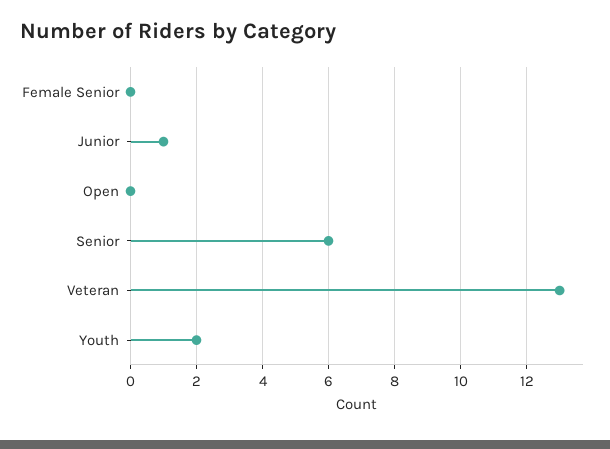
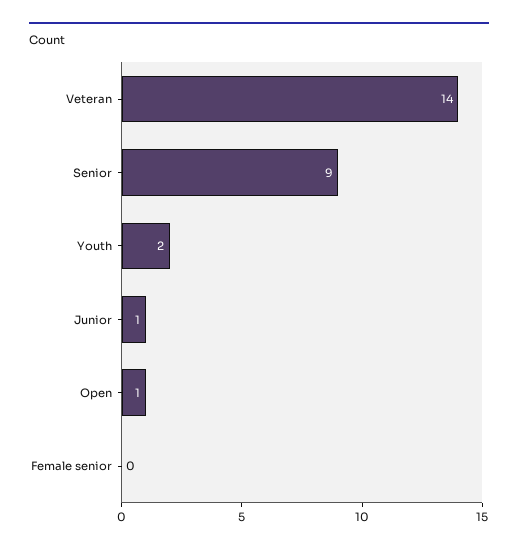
  {
    "Female Senior": 0,
    "Junior": 1,
-   "Open": 0,
+   "Open": 1,
-   "Senior": 6,
+   "Senior": 9,
-   "Veteran": 13,
+   "Veteran": 14,
    "Youth": 2
  }

